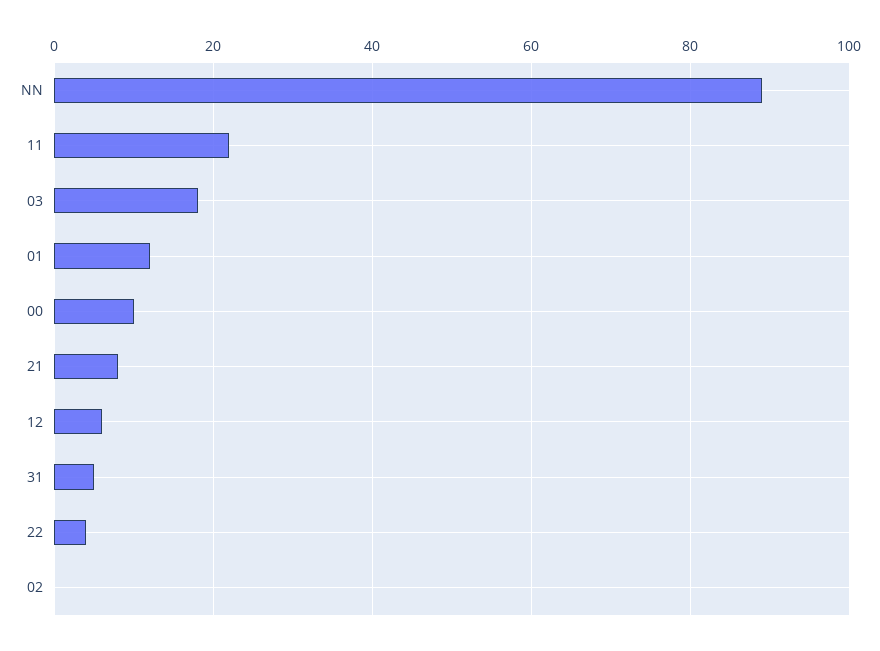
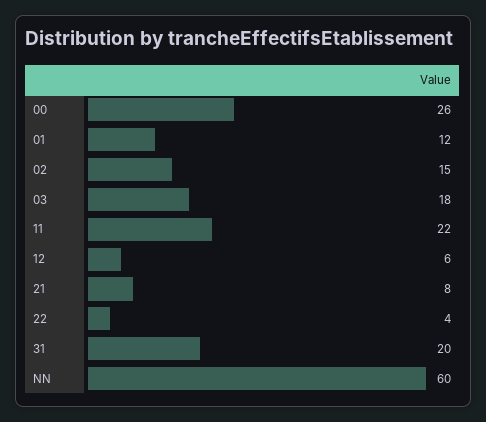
  {
-   "NN": 90,
+   "NN": 60,
    "11": 22,
    "03": 18,
    "01": 12,
-   "00": 10,
+   "00": 26,
    "21": 8,
    "12": 6,
-   "31": 5,
+   "31": 20,
    "22": 4,
-   "02": 0
+   "02": 15
  }

